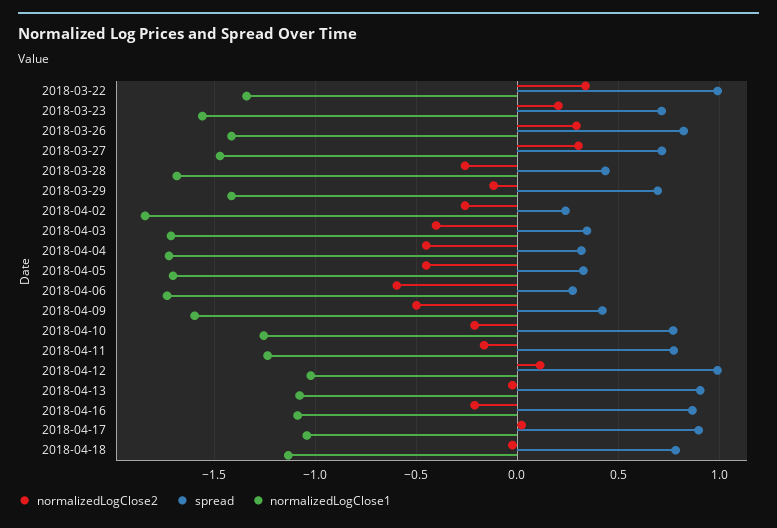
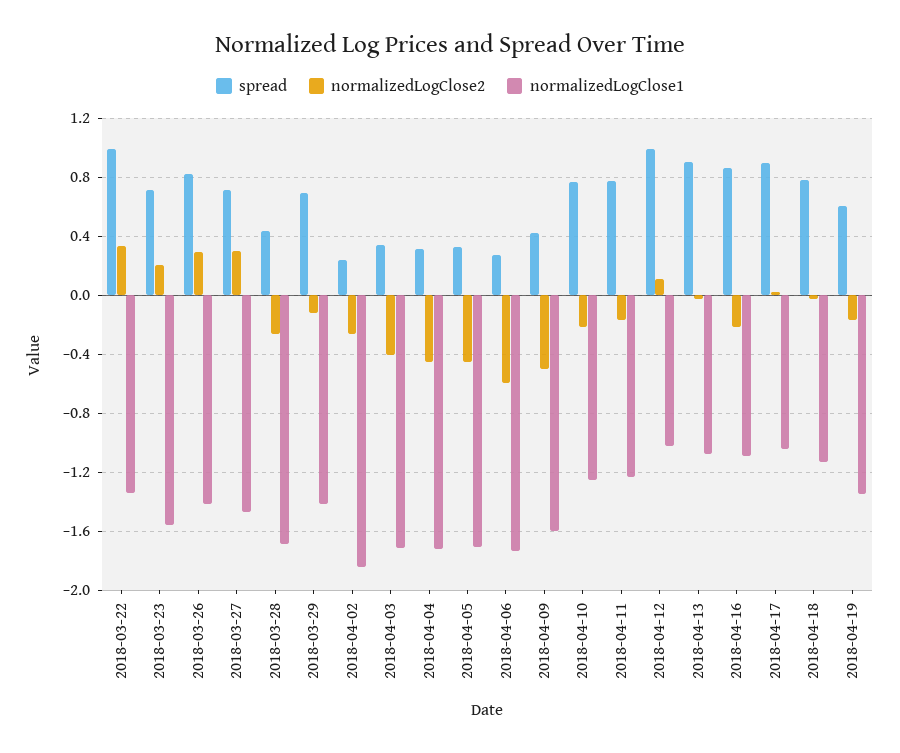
  {
    "normalizedLogClose2": {
      "2018-03-22": 0.35,
      "2018-03-23": 0.2,
      "2018-03-26": 0.3,
      "2018-03-27": 0.3,
      "2018-03-28": -0.25,
      "2018-03-29": -0.1,
      "2018-04-02": -0.25,
      "2018-04-03": -0.4,
      "2018-04-04": -0.45,
      "2018-04-05": -0.45,
      "2018-04-06": -0.6,
      "2018-04-09": -0.5,
      "2018-04-10": -0.2,
      "2018-04-11": -0.15,
      "2018-04-12": 0.1,
      "2018-04-13": -0.05,
      "2018-04-16": -0.2,
      "2018-04-17": 0,
-     "2018-04-18": -0.05
+     "2018-04-18": -0.05,
+     "2018-04-19": -0.15
    },
    "spread": {
      "2018-03-22": 1,
      "2018-03-23": 0.7,
      "2018-03-26": 0.8,
      "2018-03-27": 0.7,
      "2018-03-28": 0.45,
      "2018-03-29": 0.7,
      "2018-04-02": 0.25,
      "2018-04-03": 0.35,
      "2018-04-04": 0.3,
      "2018-04-05": 0.35,
      "2018-04-06": 0.25,
      "2018-04-09": 0.4,
      "2018-04-10": 0.75,
      "2018-04-11": 0.75,
      "2018-04-12": 1,
      "2018-04-13": 0.9,
      "2018-04-16": 0.85,
      "2018-04-17": 0.9,
-     "2018-04-18": 0.8
+     "2018-04-18": 0.8,
+     "2018-04-19": 0.6
    },
    "normalizedLogClose1": {
      "2018-03-22": -1.35,
      "2018-03-23": -1.55,
      "2018-03-26": -1.4,
      "2018-03-27": -1.45,
      "2018-03-28": -1.7,
      "2018-03-29": -1.4,
      "2018-04-02": -1.85,
      "2018-04-03": -1.7,
      "2018-04-04": -1.7,
      "2018-04-05": -1.7,
      "2018-04-06": -1.75,
      "2018-04-09": -1.6,
      "2018-04-10": -1.25,
      "2018-04-11": -1.25,
      "2018-04-12": -1,
      "2018-04-13": -1.1,
      "2018-04-16": -1.1,
      "2018-04-17": -1.05,
-     "2018-04-18": -1.15
+     "2018-04-18": -1.15,
+     "2018-04-19": -1.35
    }
  }

